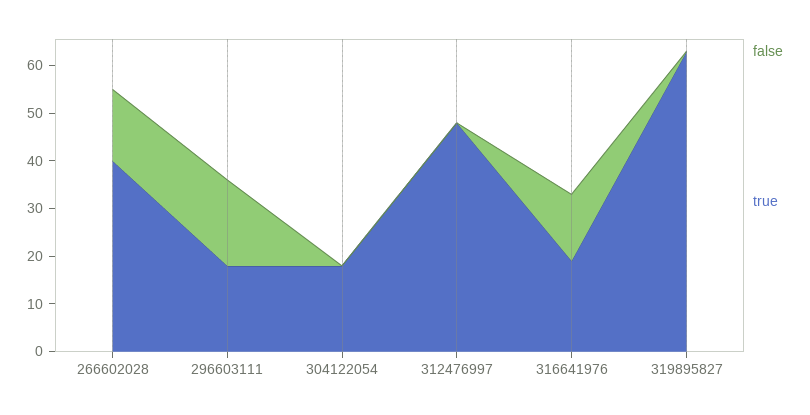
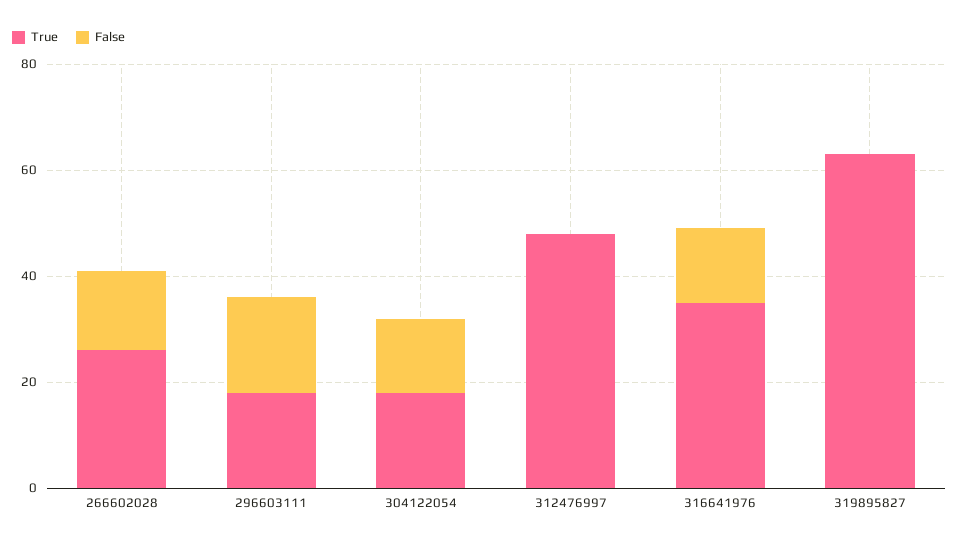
  {
    "false": {
      "266602028": 15,
      "296603111": 20,
-     "304122054": 0,
+     "304122054": 15,
      "312476997": 0,
      "316641976": 15,
      "319895827": 0
    },
    "true": {
-     "266602028": 40,
+     "266602028": 25,
      "296603111": 20,
      "304122054": 20,
      "312476997": 50,
-     "316641976": 20,
+     "316641976": 35,
      "319895827": 65
    }
  }

